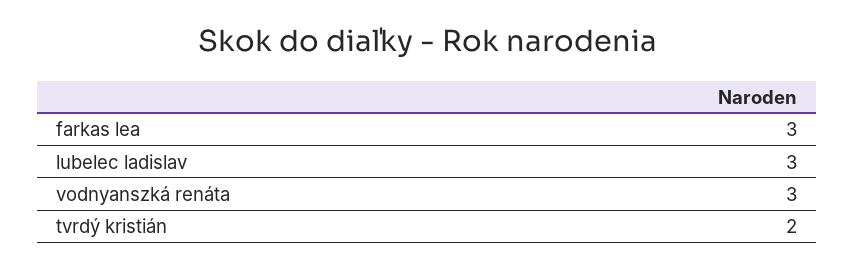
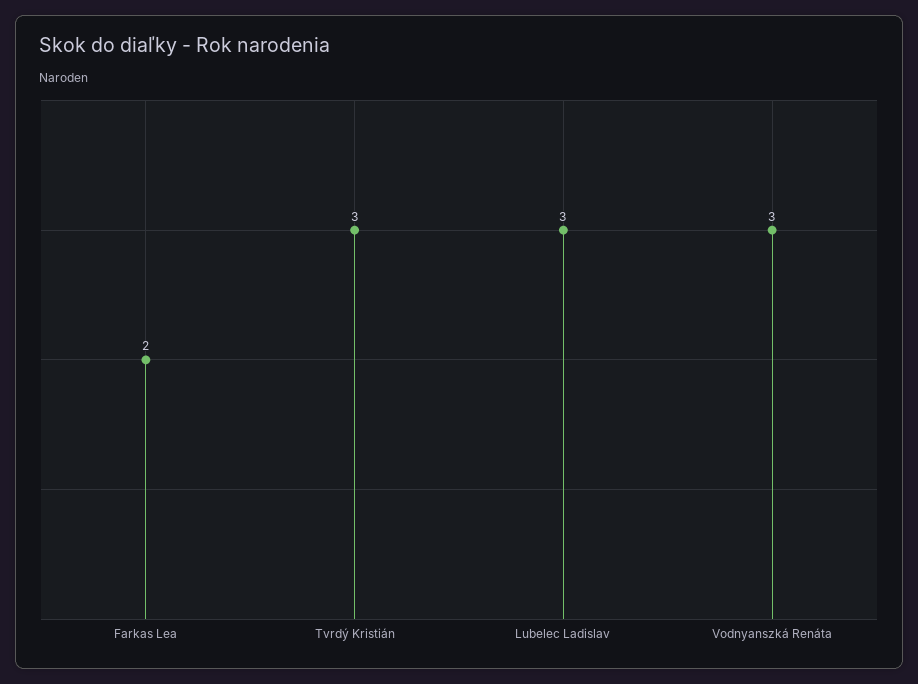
  {
-   "farkas lea": 3,
+   "farkas lea": 2,
    "lubelec ladislav": 3,
    "vodnyanszká renáta": 3,
-   "tvrdý kristián": 2
+   "tvrdý kristián": 3
  }

